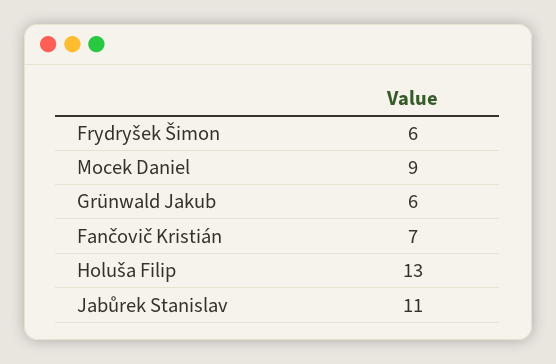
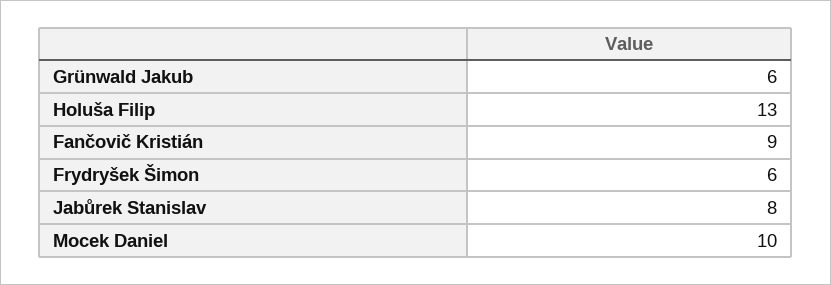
  {
    "Frydryšek Šimon": 6,
-   "Mocek Daniel": 9,
+   "Mocek Daniel": 10,
    "Grünwald Jakub": 6,
-   "Fančovič Kristián": 7,
+   "Fančovič Kristián": 9,
    "Holuša Filip": 13,
-   "Jabůrek Stanislav": 11
+   "Jabůrek Stanislav": 8
  }

